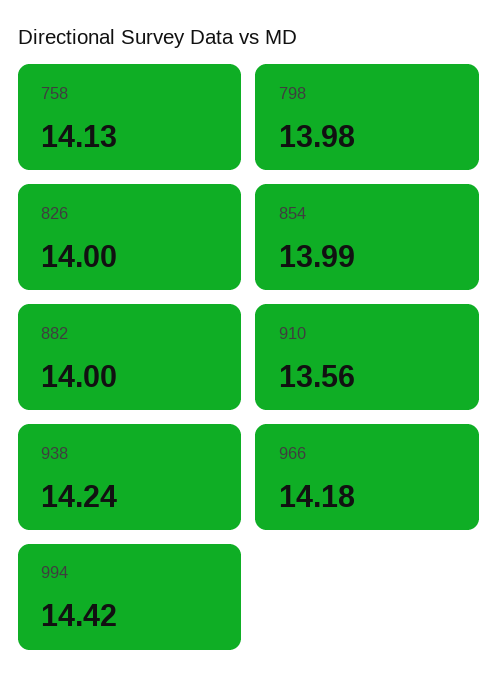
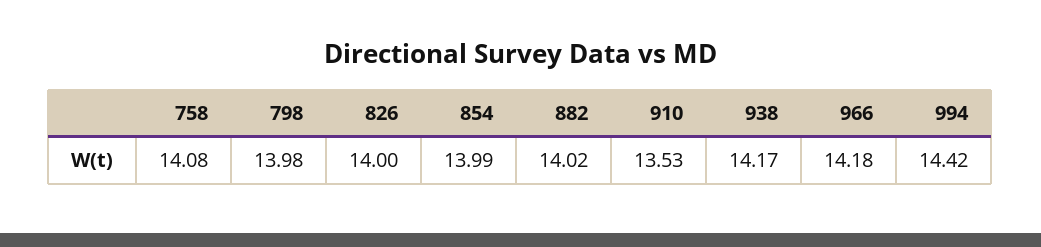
  {
-   "758": 14.13,
+   "758": 14.08,
    "798": 13.98,
    "826": 14,
    "854": 13.99,
-   "882": 14,
+   "882": 14.02,
-   "910": 13.56,
+   "910": 13.53,
-   "938": 14.24,
+   "938": 14.17,
    "966": 14.18,
    "994": 14.42
  }

